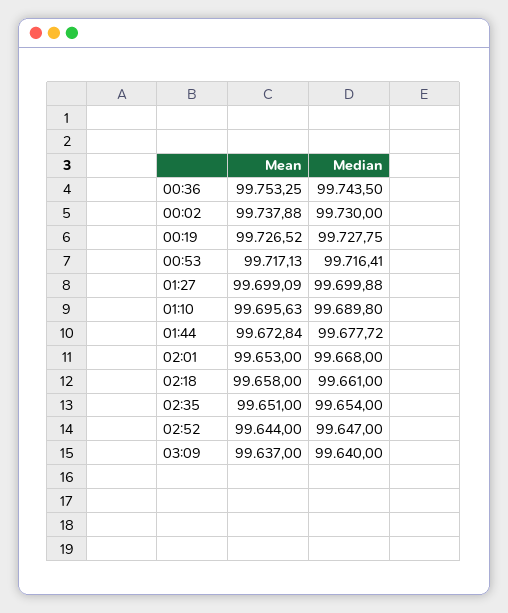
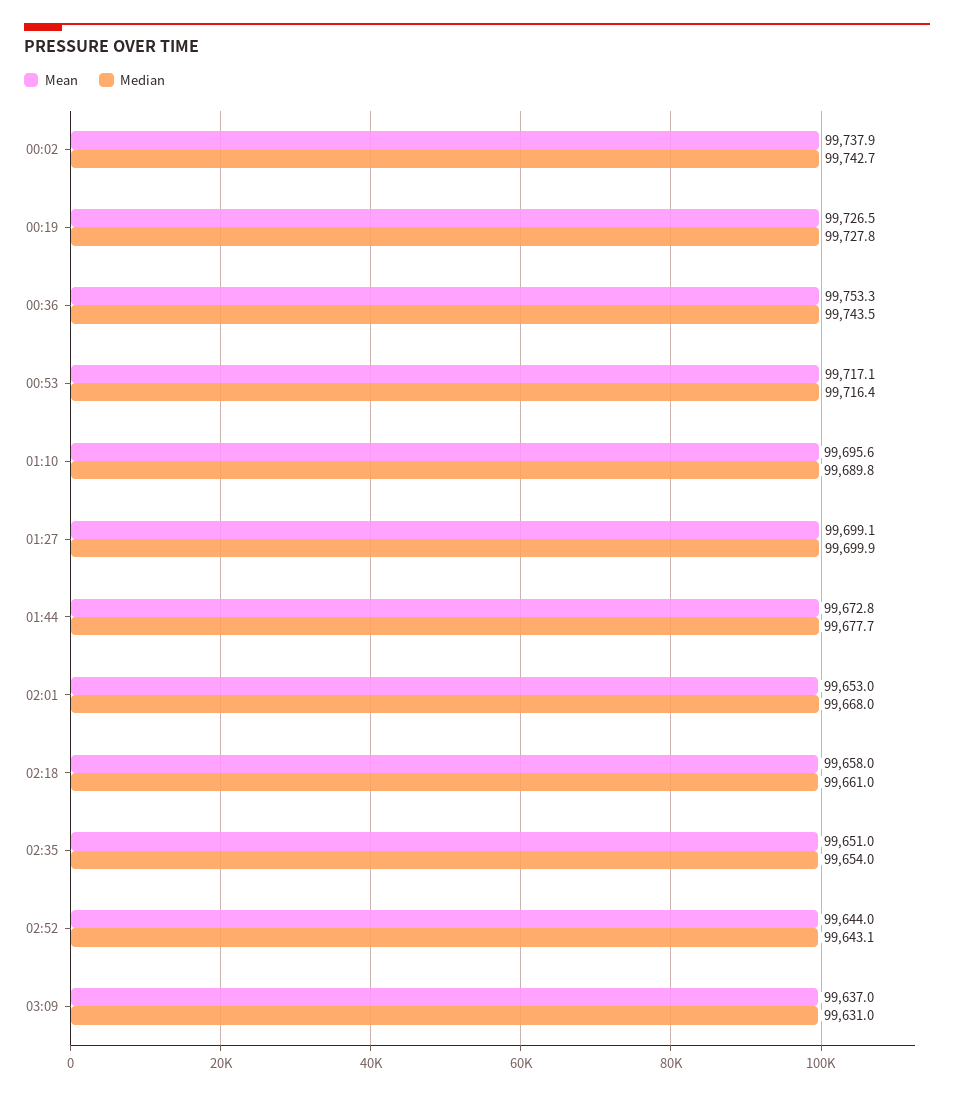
  {
    "Mean": {
      "00:36": 99753.25,
      "00:02": 99737.88,
      "00:19": 99726.52,
      "00:53": 99717.13,
      "01:27": 99699.09,
      "01:10": 99695.63,
      "01:44": 99672.84,
      "02:01": 99653,
      "02:18": 99658,
      "02:35": 99651,
      "02:52": 99644,
      "03:09": 99637
    },
    "Median": {
      "00:36": 99743.5,
-     "00:02": 99730,
+     "00:02": 99742.7,
      "00:19": 99727.75,
      "00:53": 99716.41,
      "01:27": 99699.88,
      "01:10": 99689.8,
      "01:44": 99677.72,
      "02:01": 99668,
      "02:18": 99661,
      "02:35": 99654,
-     "02:52": 99647,
+     "02:52": 99643.1,
-     "03:09": 99640
+     "03:09": 99631
    }
  }

